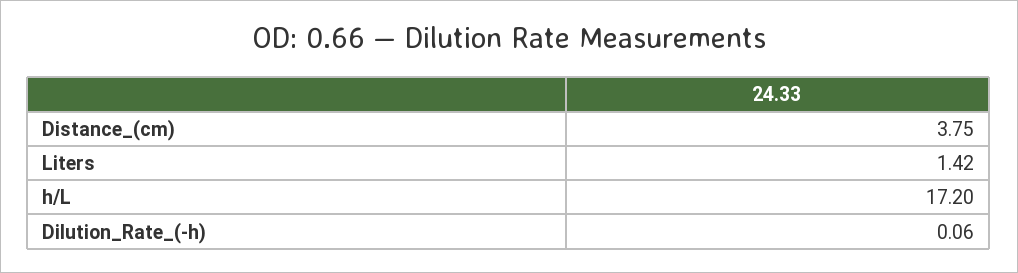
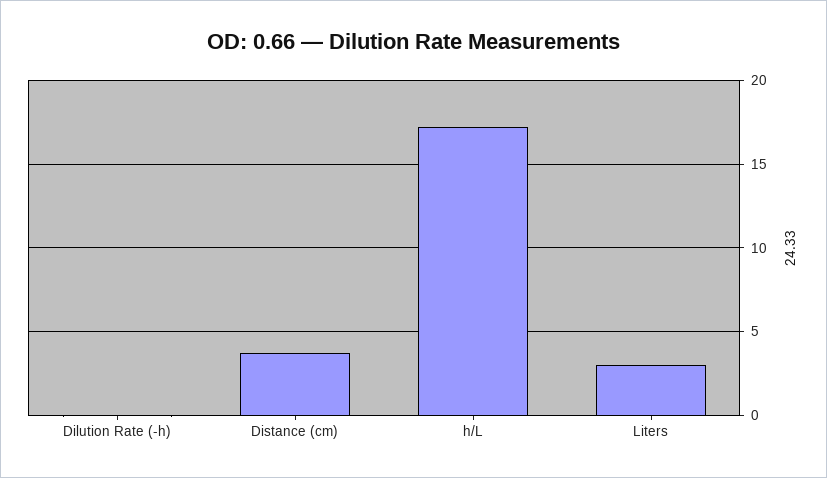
  {
    "Distance_(cm)": 3.75,
-   "Liters": 1.42,
+   "Liters": 3,
    "h/L": 17.2,
    "Dilution_Rate_(-h)": 0.06
  }

